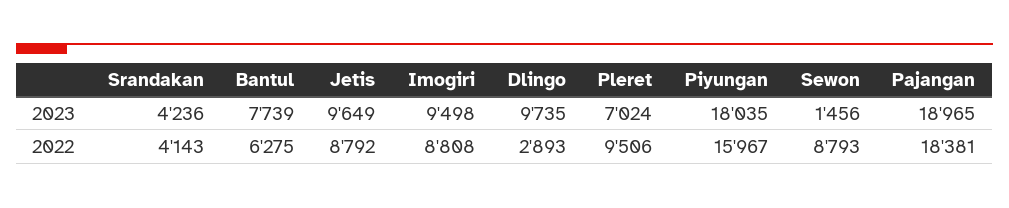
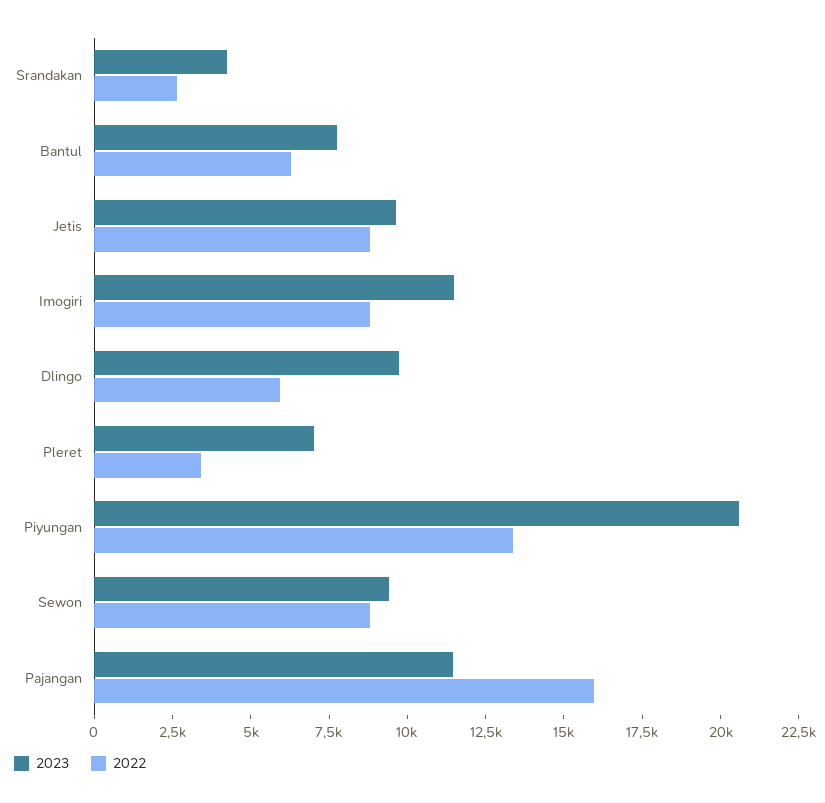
  {
    "2023": {
      "Srandakan": 4236,
      "Bantul": 7739,
      "Jetis": 9649,
-     "Imogiri": 9498,
+     "Imogiri": 11500,
      "Dlingo": 9735,
      "Pleret": 7024,
-     "Piyungan": 18035,
+     "Piyungan": 20500,
-     "Sewon": 1456,
+     "Sewon": 9500,
-     "Pajangan": 18965
+     "Pajangan": 11500
    },
    "2022": {
-     "Srandakan": 4143,
+     "Srandakan": 2500,
      "Bantul": 6275,
      "Jetis": 8792,
      "Imogiri": 8808,
-     "Dlingo": 2893,
+     "Dlingo": 6000,
-     "Pleret": 9506,
+     "Pleret": 3500,
-     "Piyungan": 15967,
+     "Piyungan": 13500,
      "Sewon": 8793,
-     "Pajangan": 18381
+     "Pajangan": 16000
    }
  }

